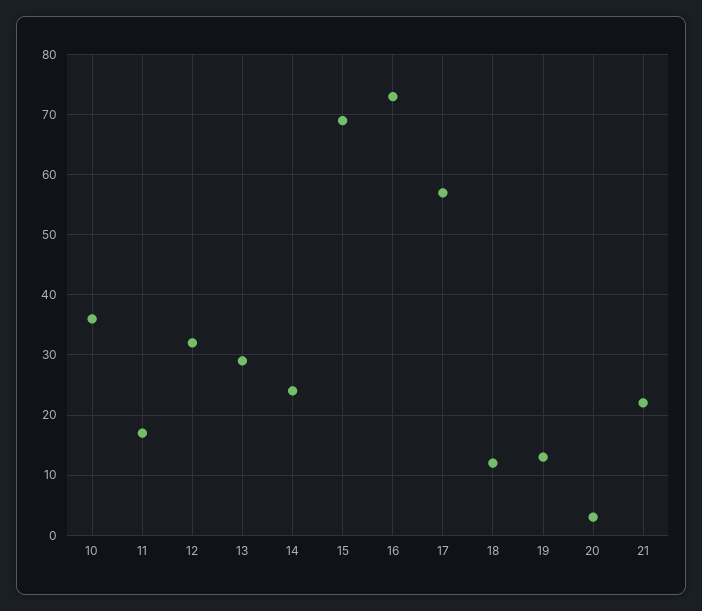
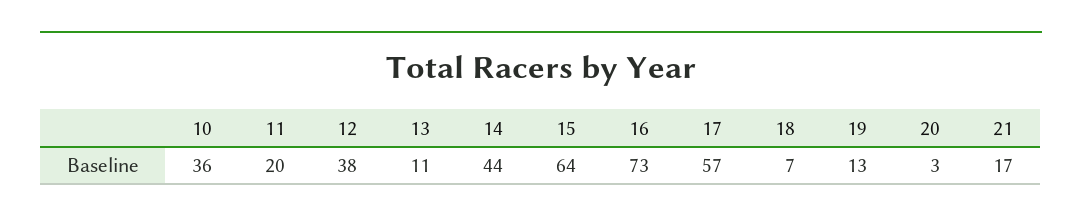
  {
    "10": 36,
-   "11": 17,
+   "11": 20,
-   "12": 32,
+   "12": 38,
-   "13": 29,
+   "13": 11,
-   "14": 24,
+   "14": 44,
-   "15": 69,
+   "15": 64,
    "16": 73,
    "17": 57,
-   "18": 12,
+   "18": 7,
    "19": 13,
    "20": 3,
-   "21": 22
+   "21": 17
  }

